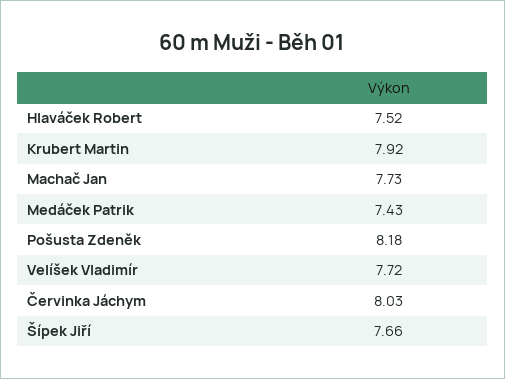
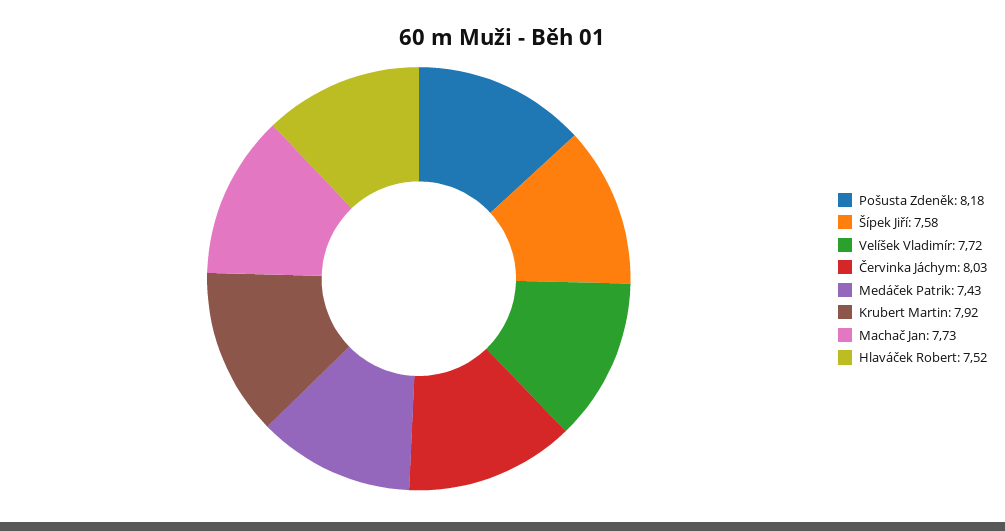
  {
    "Hlaváček Robert": 7.52,
    "Krubert Martin": 7.92,
    "Machač Jan": 7.73,
    "Medáček Patrik": 7.43,
    "Pošusta Zdeněk": 8.18,
    "Velíšek Vladimír": 7.72,
    "Červinka Jáchym": 8.03,
-   "Šípek Jiří": 7.66
+   "Šípek Jiří": 7.58
  }

